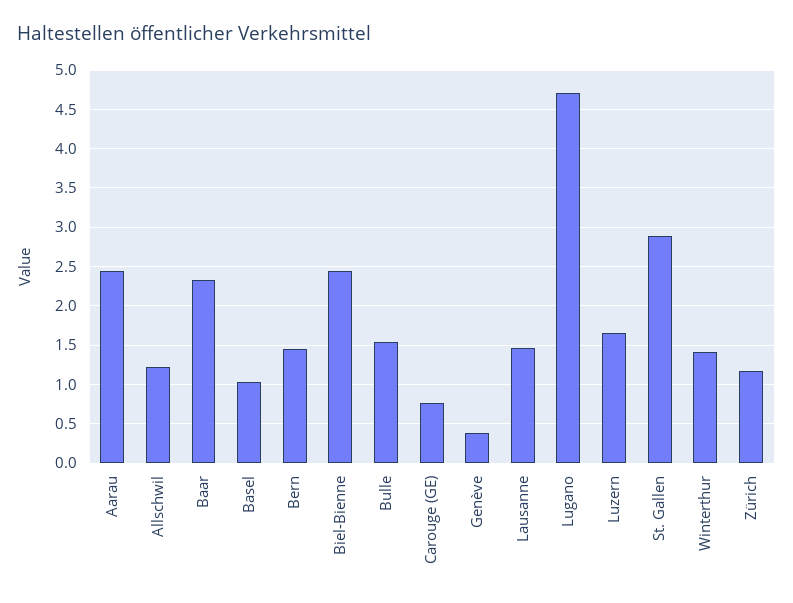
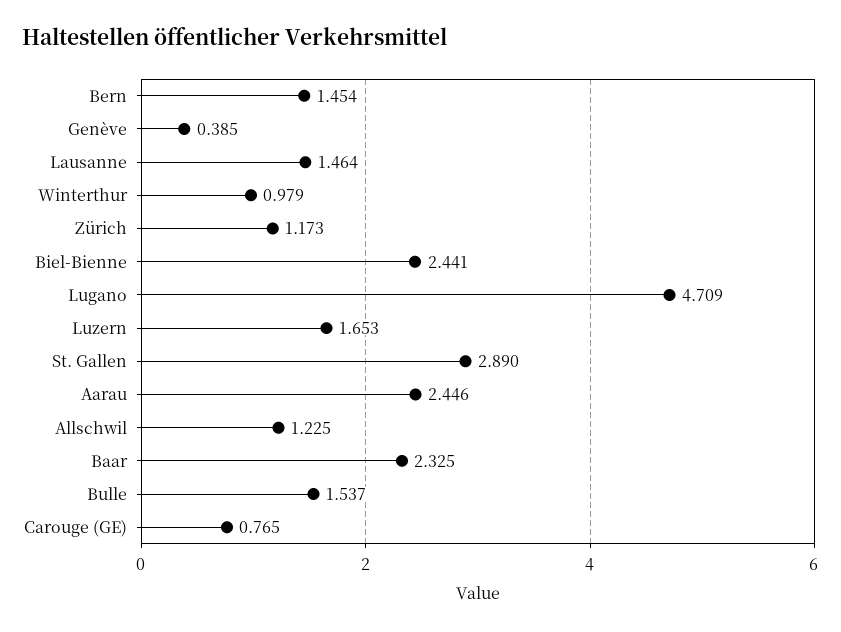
  {
    "Aarau": 2.446,
    "Allschwil": 1.225,
    "Baar": 2.325,
-   "Basel": 1,
    "Bern": 1.454,
    "Biel-Bienne": 2.441,
    "Bulle": 1.537,
    "Carouge (GE)": 0.765,
    "Genève": 0.385,
    "Lausanne": 1.464,
    "Lugano": 4.709,
    "Luzern": 1.653,
    "St. Gallen": 2.89,
-   "Winterthur": 1.4,
+   "Winterthur": 0.979,
    "Zürich": 1.173
  }

